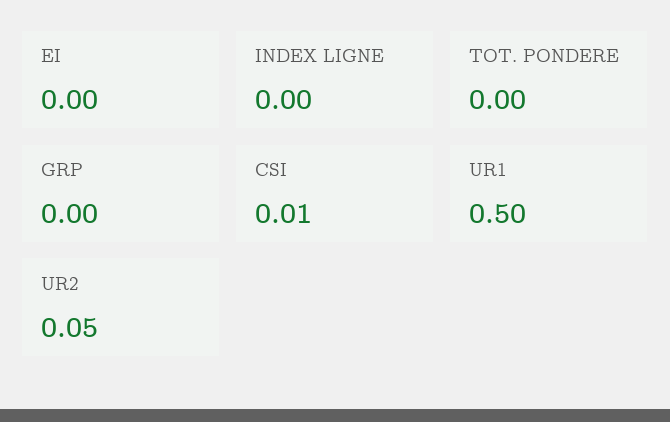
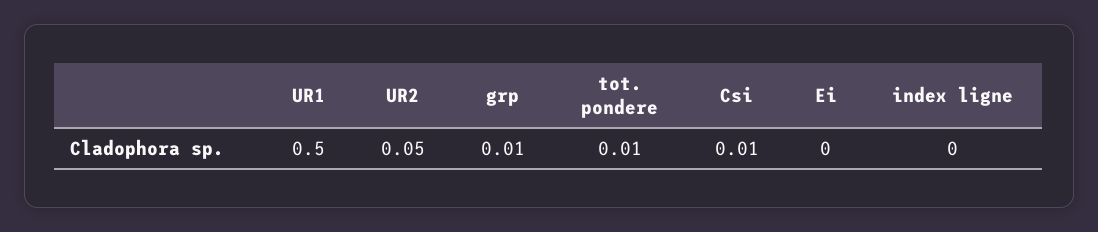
  {
    "EI": 0,
    "INDEX LIGNE": 0,
-   "TOT. PONDERE": 0,
+   "TOT. PONDERE": 0.01,
-   "GRP": 0,
+   "GRP": 0.01,
    "CSI": 0.01,
    "UR1": 0.5,
    "UR2": 0.05
  }

